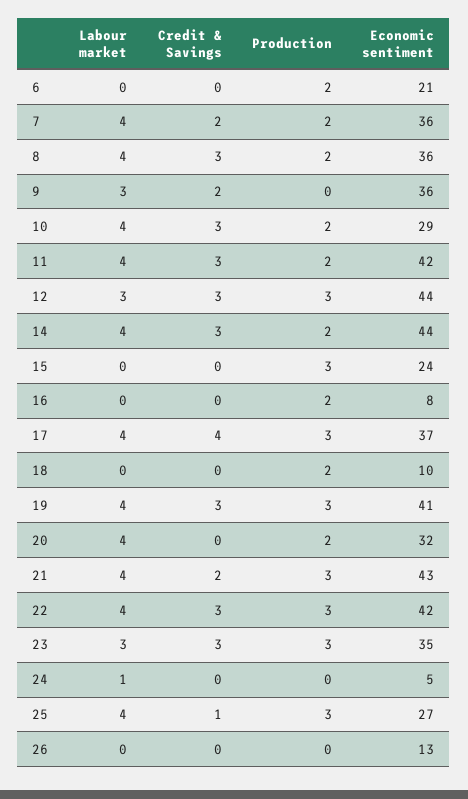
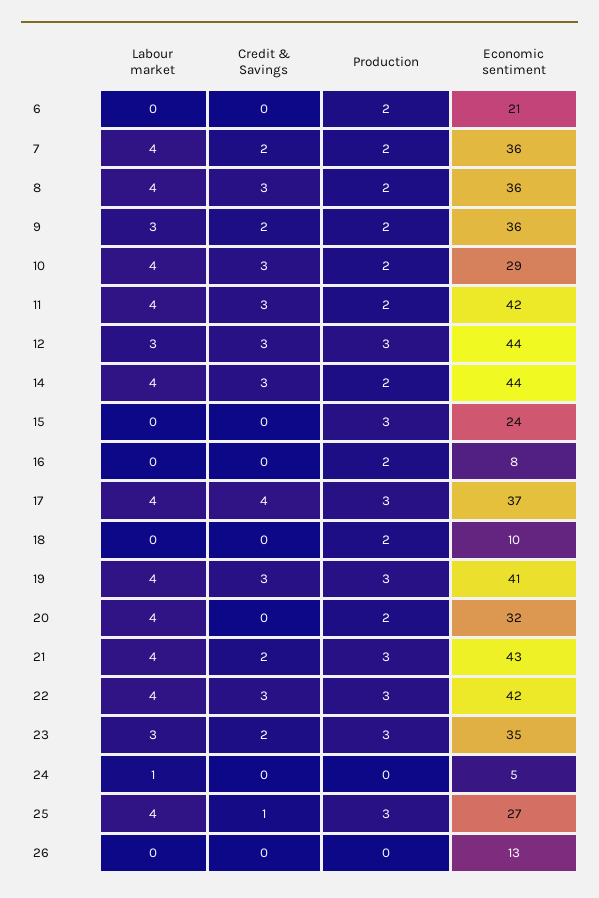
  {
    "Labour market": {
      "6": 0,
      "7": 4,
      "8": 4,
      "9": 3,
      "10": 4,
      "11": 4,
      "12": 3,
      "14": 4,
      "15": 0,
      "16": 0,
      "17": 4,
      "18": 0,
      "19": 4,
      "20": 4,
      "21": 4,
      "22": 4,
      "23": 3,
      "24": 1,
      "25": 4,
      "26": 0
    },
    "Credit & Savings": {
      "6": 0,
      "7": 2,
      "8": 3,
      "9": 2,
      "10": 3,
      "11": 3,
      "12": 3,
      "14": 3,
      "15": 0,
      "16": 0,
      "17": 4,
      "18": 0,
      "19": 3,
      "20": 0,
      "21": 2,
      "22": 3,
-     "23": 3,
+     "23": 2,
      "24": 0,
      "25": 1,
      "26": 0
    },
    "Production": {
      "6": 2,
      "7": 2,
      "8": 2,
-     "9": 0,
+     "9": 2,
      "10": 2,
      "11": 2,
      "12": 3,
      "14": 2,
      "15": 3,
      "16": 2,
      "17": 3,
      "18": 2,
      "19": 3,
      "20": 2,
      "21": 3,
      "22": 3,
      "23": 3,
      "24": 0,
      "25": 3,
      "26": 0
    },
    "Economic sentiment": {
      "6": 21,
      "7": 36,
      "8": 36,
      "9": 36,
      "10": 29,
      "11": 42,
      "12": 44,
      "14": 44,
      "15": 24,
      "16": 8,
      "17": 37,
      "18": 10,
      "19": 41,
      "20": 32,
      "21": 43,
      "22": 42,
      "23": 35,
      "24": 5,
      "25": 27,
      "26": 13
    }
  }

